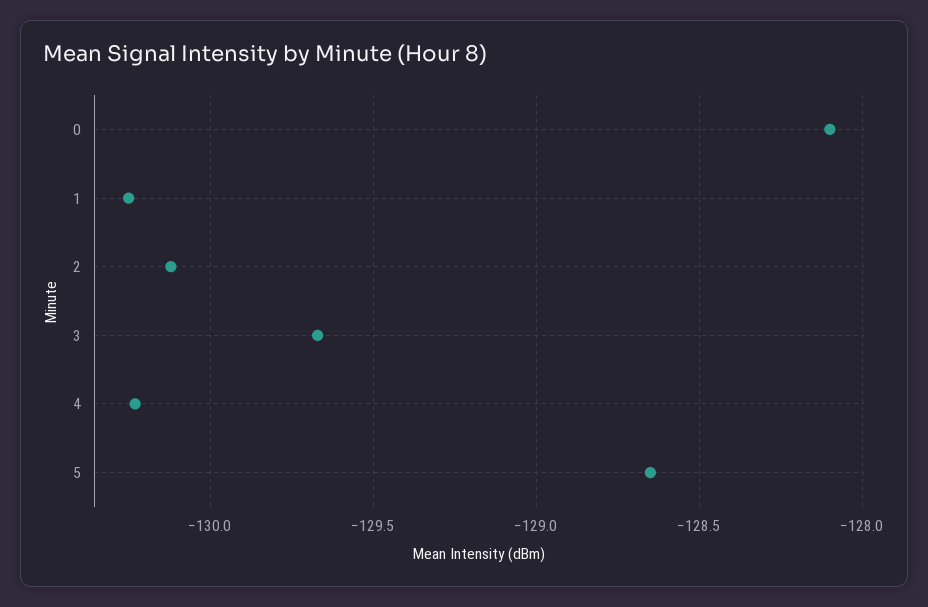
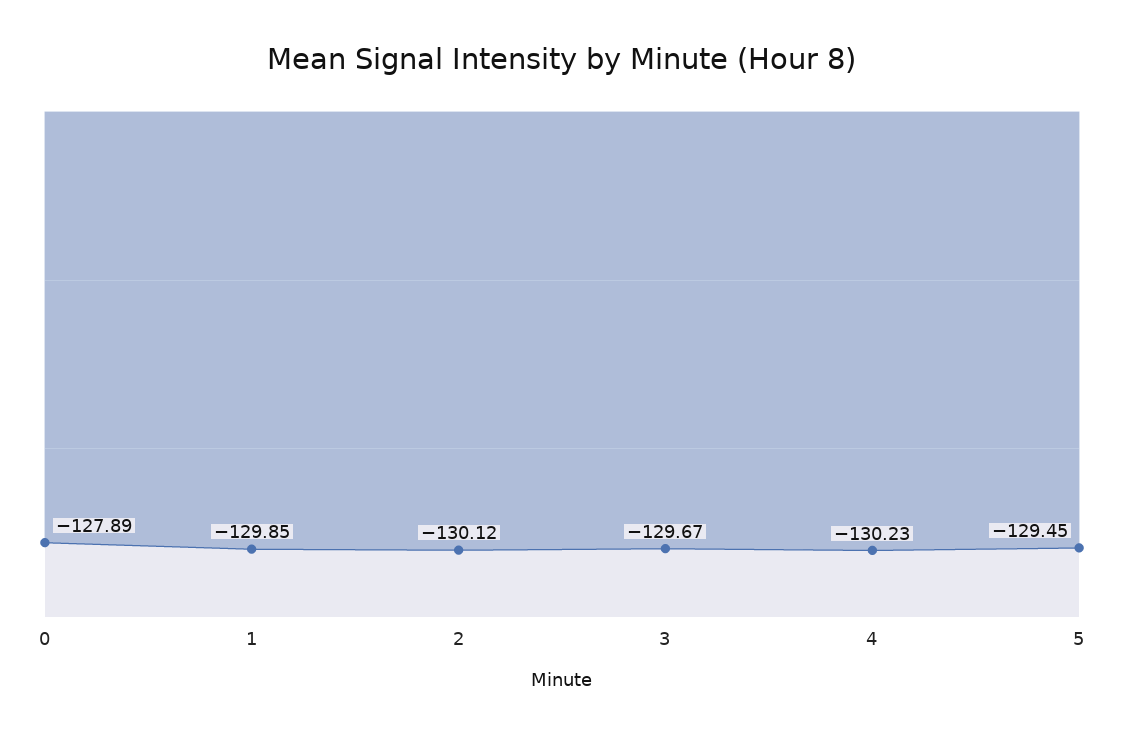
  {
-   "0": -128.1,
+   "0": -127.89,
-   "1": -130.25,
+   "1": -129.85,
    "2": -130.12,
    "3": -129.67,
    "4": -130.23,
-   "5": -128.65
+   "5": -129.45
  }

